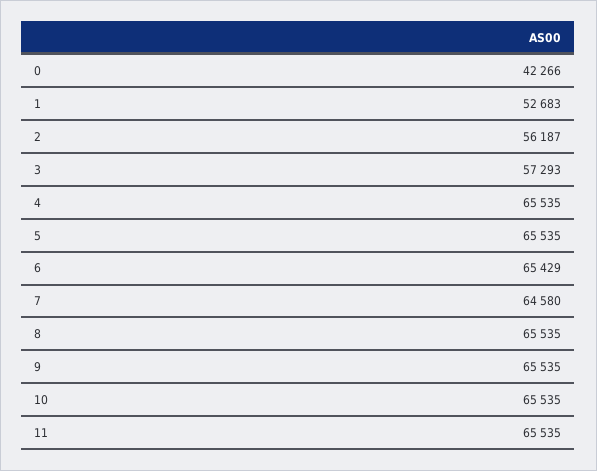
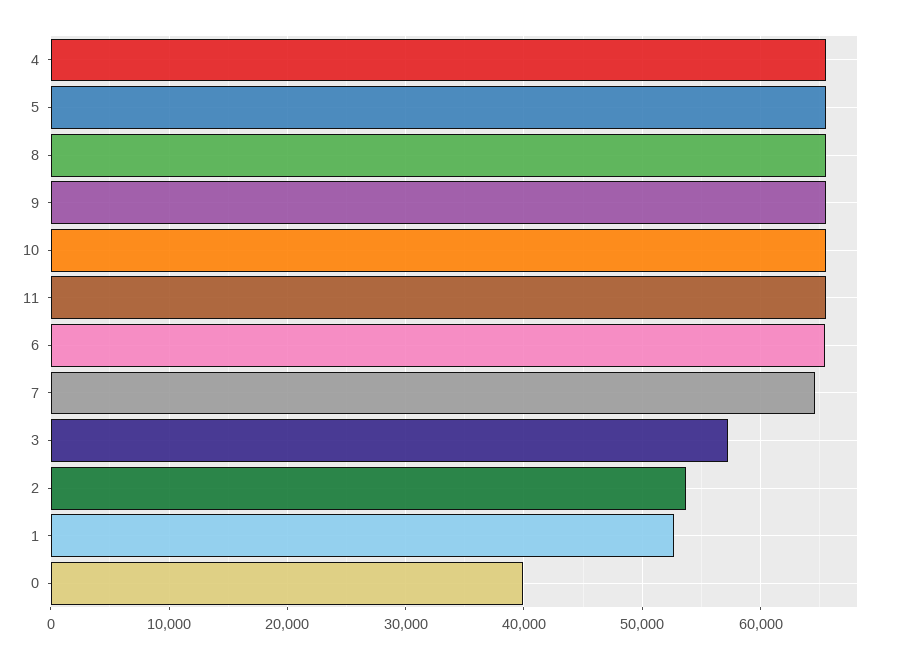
  {
-   "0": 42266,
+   "0": 40000,
    "1": 52683,
-   "2": 56187,
+   "2": 54000,
    "3": 57293,
    "4": 65535,
    "5": 65535,
    "6": 65429,
    "7": 64580,
    "8": 65535,
    "9": 65535,
    "10": 65535,
    "11": 65535
  }

